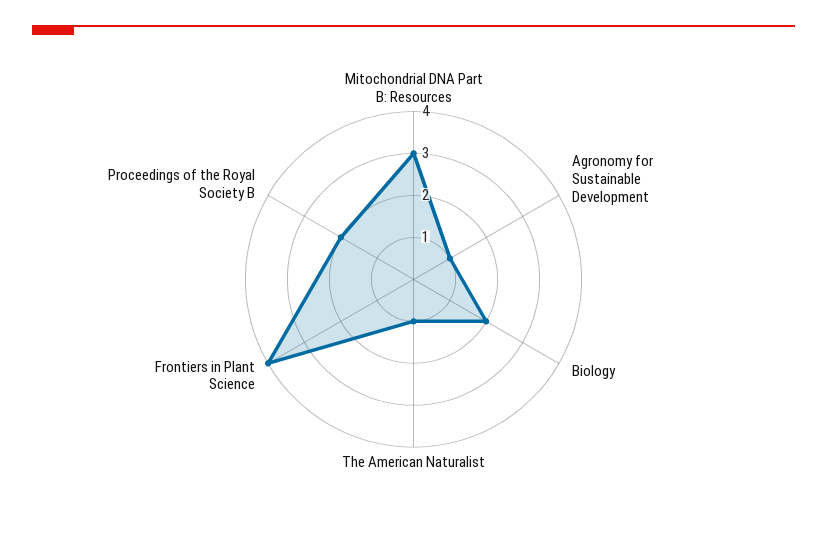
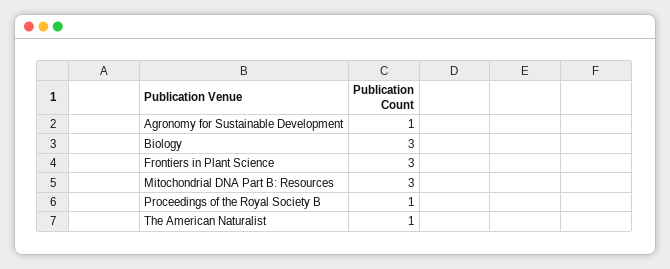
  {
    "Mitochondrial DNA Part B: Resources": 3,
    "Agronomy for Sustainable Development": 1,
-   "Biology": 2,
+   "Biology": 3,
    "The American Naturalist": 1,
-   "Frontiers in Plant Science": 4,
+   "Frontiers in Plant Science": 3,
-   "Proceedings of the Royal Society B": 2
+   "Proceedings of the Royal Society B": 1
  }

